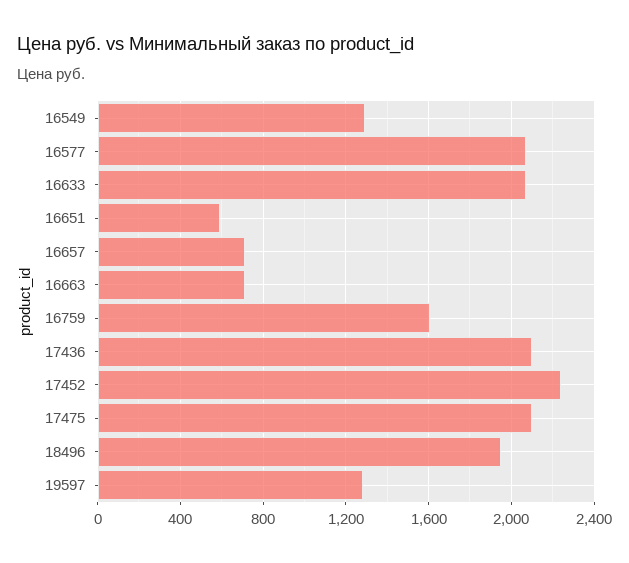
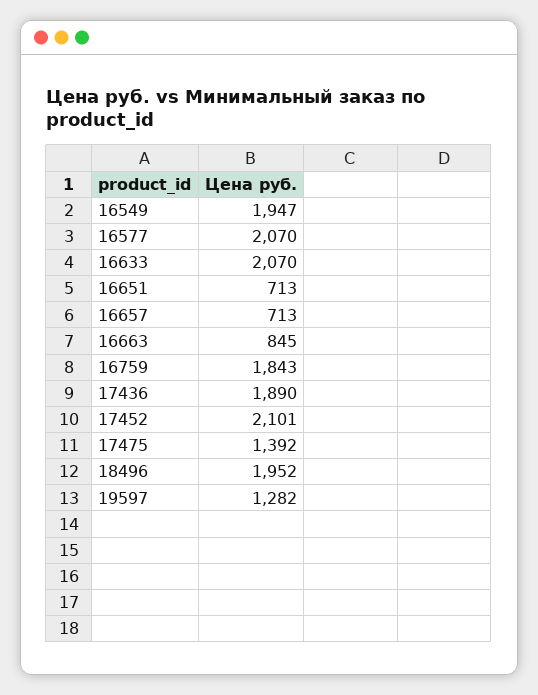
  {
-   "16549": 1300,
+   "16549": 1947,
    "16577": 2070,
    "16633": 2070,
-   "16651": 600,
+   "16651": 713,
    "16657": 713,
-   "16663": 700,
+   "16663": 845,
-   "16759": 1600,
+   "16759": 1843,
-   "17436": 2100,
+   "17436": 1890,
-   "17452": 2250,
+   "17452": 2101,
-   "17475": 2100,
+   "17475": 1392,
    "18496": 1952,
    "19597": 1282
  }

